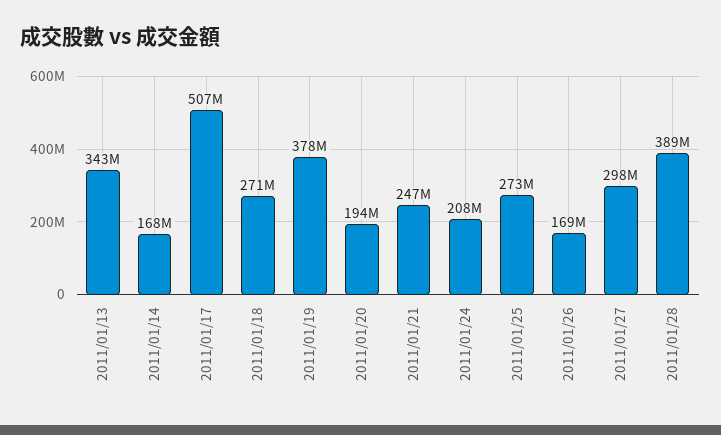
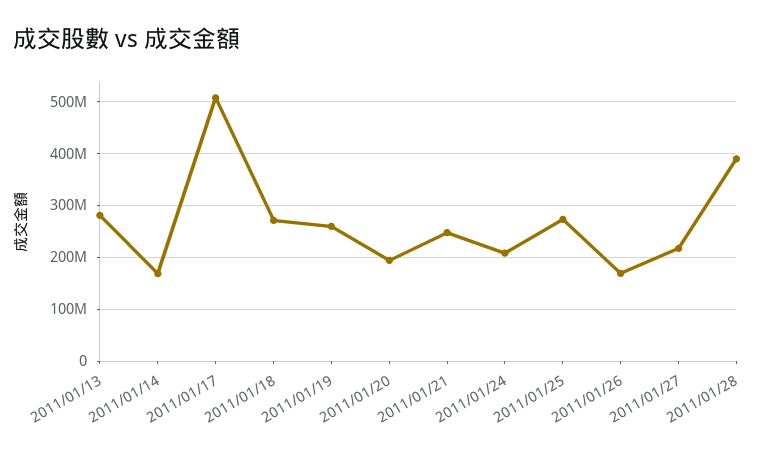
  {
-   "2011/01/13": 343000000,
+   "2011/01/13": 280000000,
    "2011/01/14": 168000000,
    "2011/01/17": 507000000,
    "2011/01/18": 271000000,
-   "2011/01/19": 378000000,
+   "2011/01/19": 260000000,
    "2011/01/20": 194000000,
    "2011/01/21": 247000000,
    "2011/01/24": 208000000,
    "2011/01/25": 273000000,
    "2011/01/26": 169000000,
-   "2011/01/27": 298000000,
+   "2011/01/27": 220000000,
    "2011/01/28": 389000000
  }

